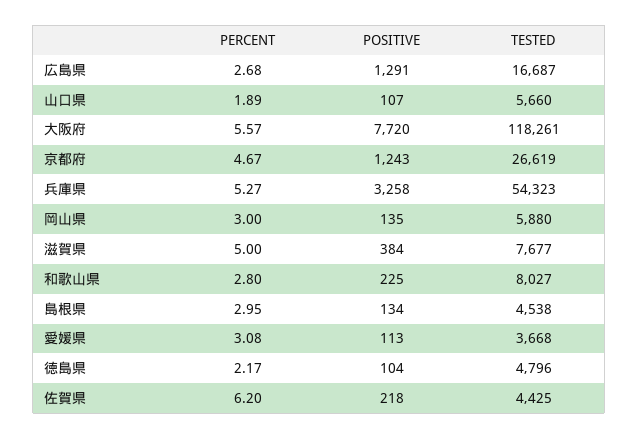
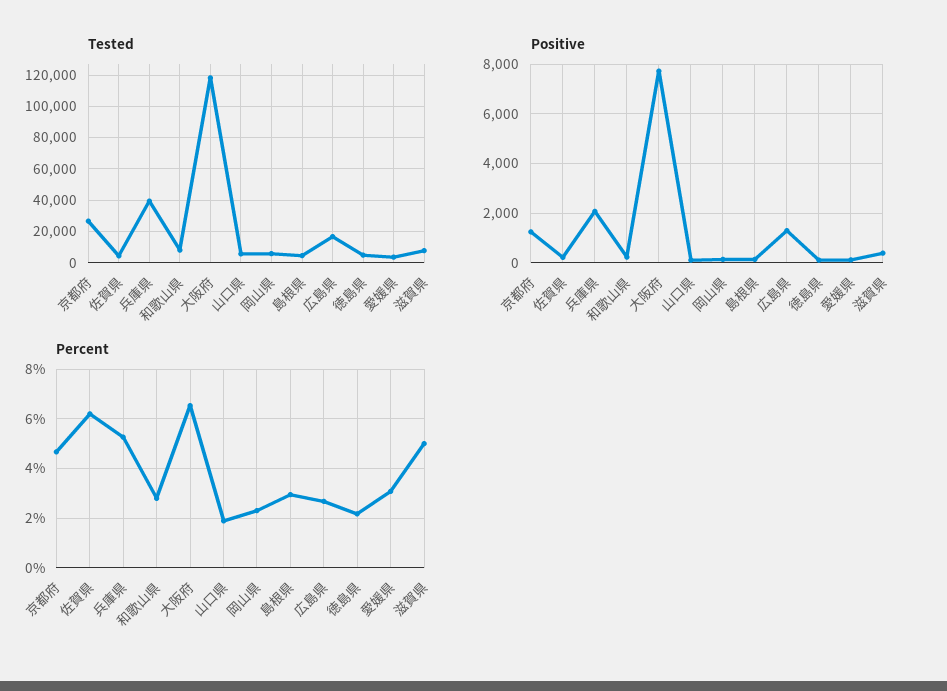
  {
    "PERCENT": {
      "広島県": 2.68,
      "山口県": 1.89,
-     "大阪府": 5.57,
+     "大阪府": 6.5,
      "京都府": 4.67,
      "兵庫県": 5.27,
-     "岡山県": 3,
+     "岡山県": 2.25,
      "滋賀県": 5,
      "和歌山県": 2.8,
      "島根県": 2.95,
      "愛媛県": 3.08,
      "徳島県": 2.17,
      "佐賀県": 6.2
    },
    "POSITIVE": {
      "広島県": 1291,
      "山口県": 107,
      "大阪府": 7720,
      "京都府": 1243,
-     "兵庫県": 3258,
+     "兵庫県": 2000,
      "岡山県": 135,
      "滋賀県": 384,
      "和歌山県": 225,
      "島根県": 134,
      "愛媛県": 113,
      "徳島県": 104,
      "佐賀県": 218
    },
    "TESTED": {
      "広島県": 16687,
      "山口県": 5660,
      "大阪府": 118261,
      "京都府": 26619,
-     "兵庫県": 54323,
+     "兵庫県": 40000,
      "岡山県": 5880,
      "滋賀県": 7677,
      "和歌山県": 8027,
      "島根県": 4538,
      "愛媛県": 3668,
      "徳島県": 4796,
      "佐賀県": 4425
    }
  }

